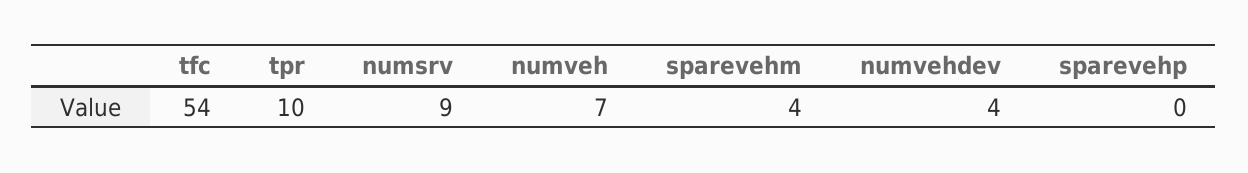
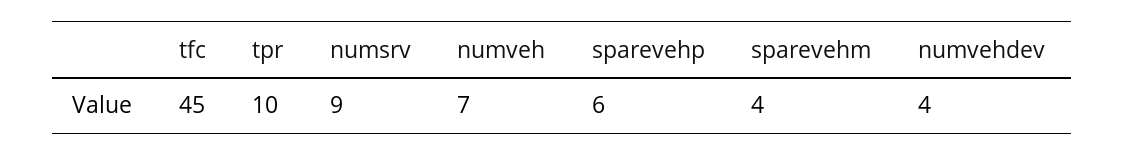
  {
-   "tfc": 54,
+   "tfc": 45,
    "tpr": 10,
    "numsrv": 9,
    "numveh": 7,
    "sparevehm": 4,
    "numvehdev": 4,
-   "sparevehp": 0
+   "sparevehp": 6
  }

